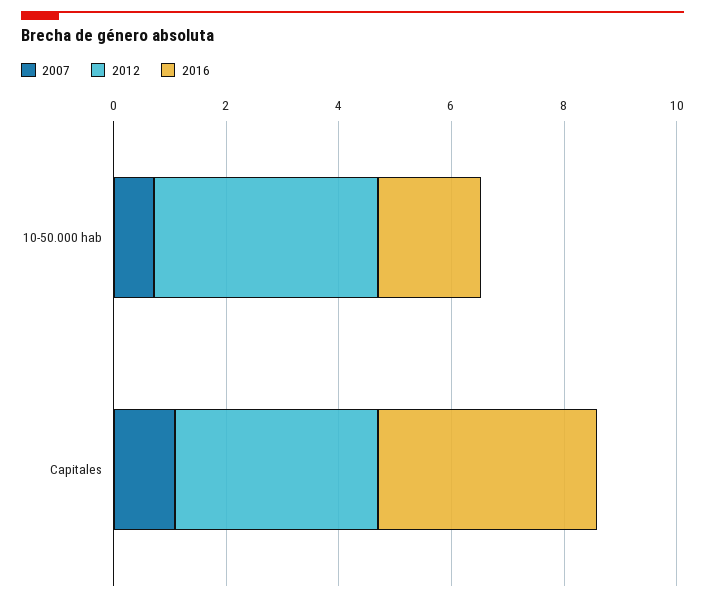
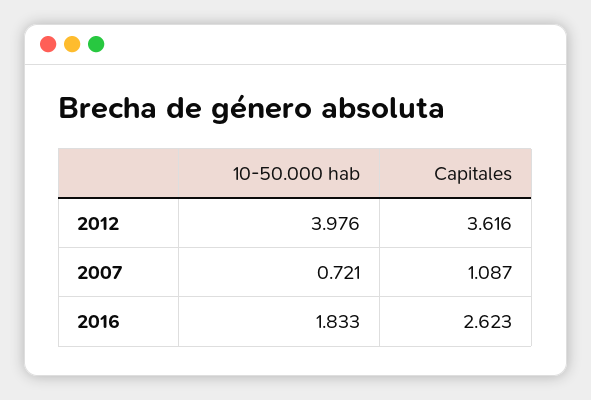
  {
    "2007": {
      "10-50.000 hab": 0.721,
      "Capitales": 1.087
    },
    "2012": {
      "10-50.000 hab": 3.976,
      "Capitales": 3.616
    },
    "2016": {
      "10-50.000 hab": 1.833,
-     "Capitales": 4
+     "Capitales": 2.623
    }
  }

